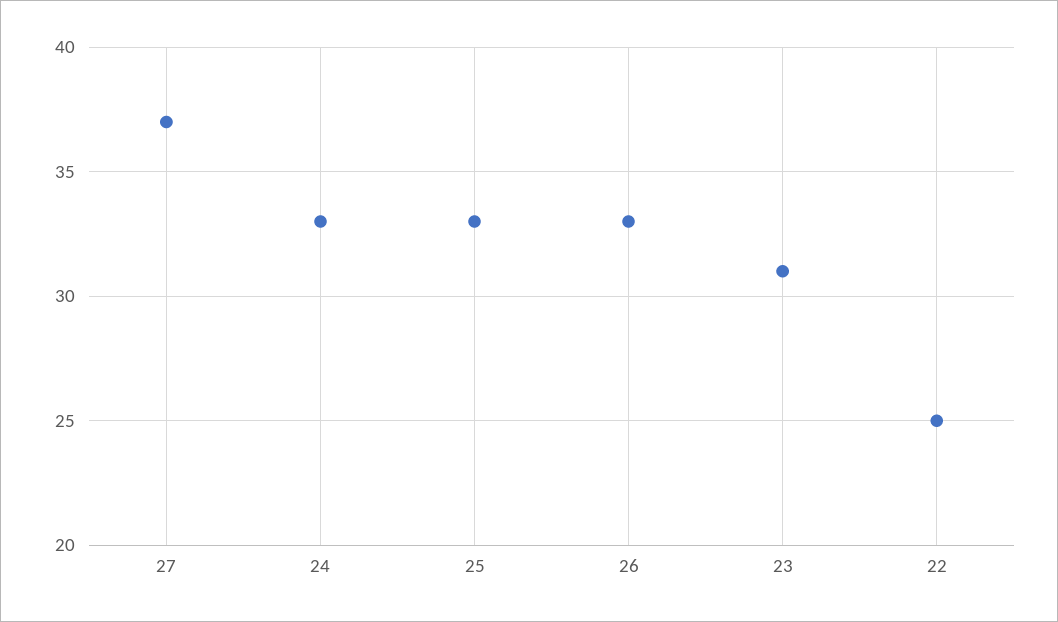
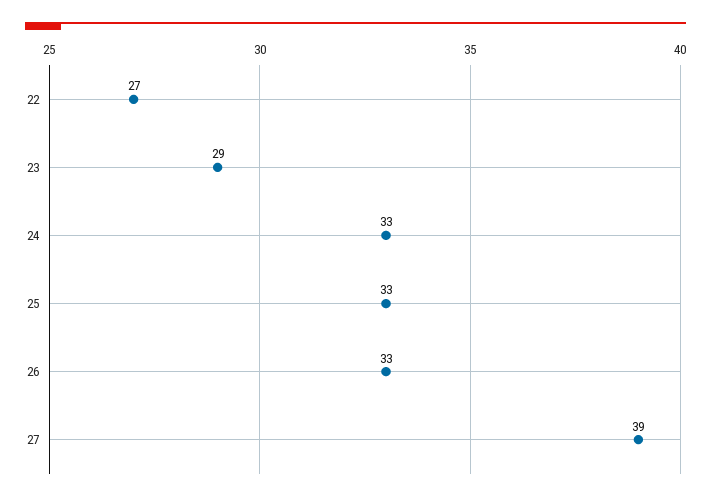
  {
-   "27": 37,
+   "27": 39,
    "24": 33,
    "25": 33,
    "26": 33,
-   "23": 31,
+   "23": 29,
-   "22": 25
+   "22": 27
  }

